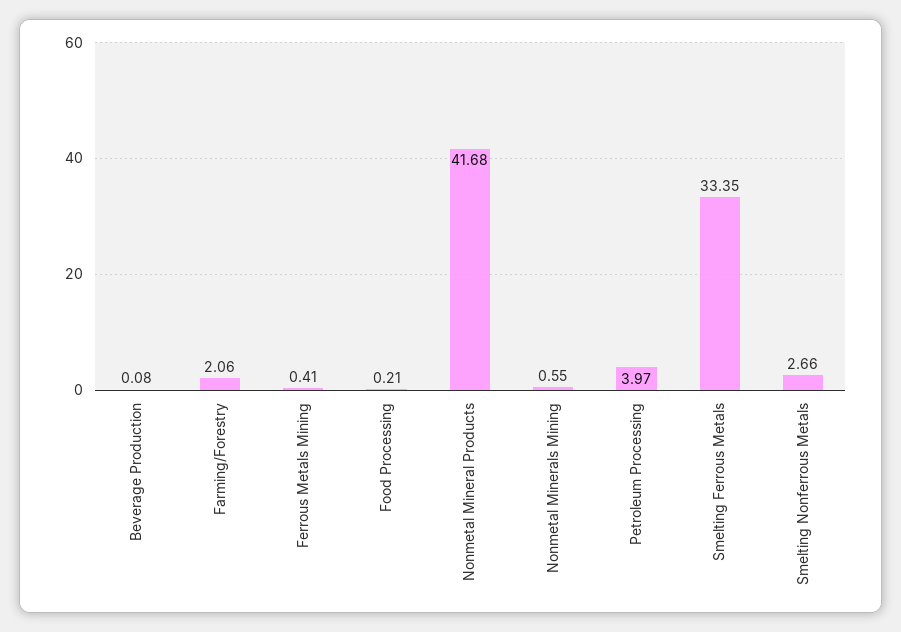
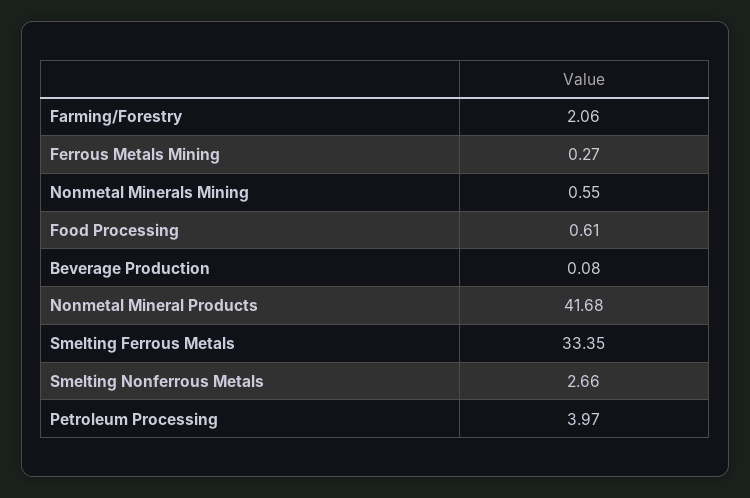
  {
    "Beverage Production": 0.08,
    "Farming/Forestry": 2.06,
-   "Ferrous Metals Mining": 0.41,
+   "Ferrous Metals Mining": 0.27,
-   "Food Processing": 0.21,
+   "Food Processing": 0.61,
    "Nonmetal Mineral Products": 41.68,
    "Nonmetal Minerals Mining": 0.55,
    "Petroleum Processing": 3.97,
    "Smelting Ferrous Metals": 33.35,
    "Smelting Nonferrous Metals": 2.66
  }

